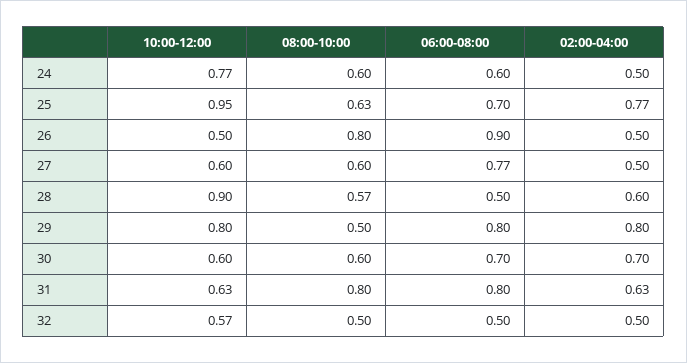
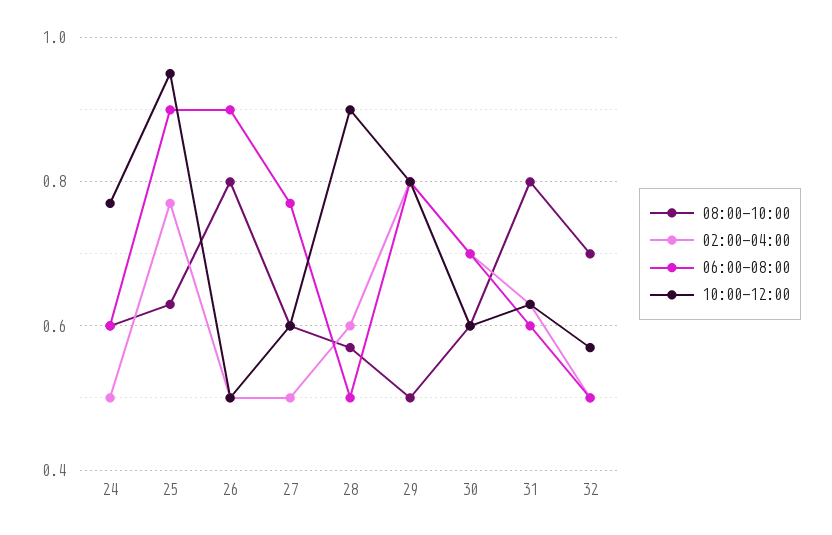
  {
    "10:00-12:00": {
      "24": 0.77,
      "25": 0.95,
      "26": 0.5,
      "27": 0.6,
      "28": 0.9,
      "29": 0.8,
      "30": 0.6,
      "31": 0.63,
      "32": 0.57
    },
    "08:00-10:00": {
      "24": 0.6,
      "25": 0.63,
      "26": 0.8,
      "27": 0.6,
      "28": 0.57,
      "29": 0.5,
      "30": 0.6,
      "31": 0.8,
-     "32": 0.5
+     "32": 0.7
    },
    "06:00-08:00": {
      "24": 0.6,
-     "25": 0.7,
+     "25": 0.9,
      "26": 0.9,
      "27": 0.77,
      "28": 0.5,
      "29": 0.8,
      "30": 0.7,
-     "31": 0.8,
+     "31": 0.6,
      "32": 0.5
    },
    "02:00-04:00": {
      "24": 0.5,
      "25": 0.77,
      "26": 0.5,
      "27": 0.5,
      "28": 0.6,
      "29": 0.8,
      "30": 0.7,
      "31": 0.63,
      "32": 0.5
    }
  }

